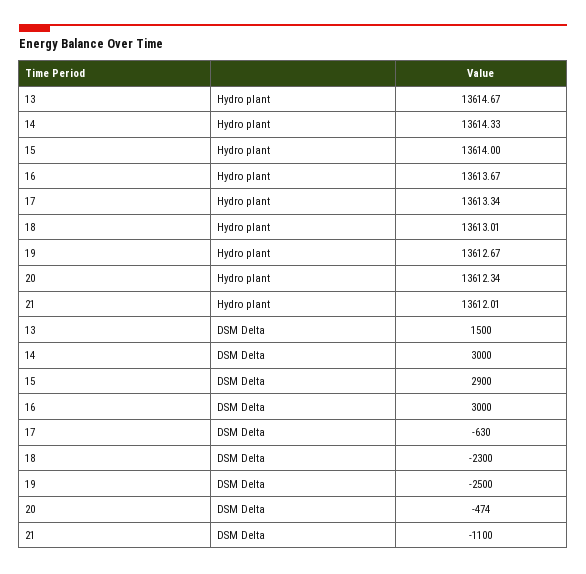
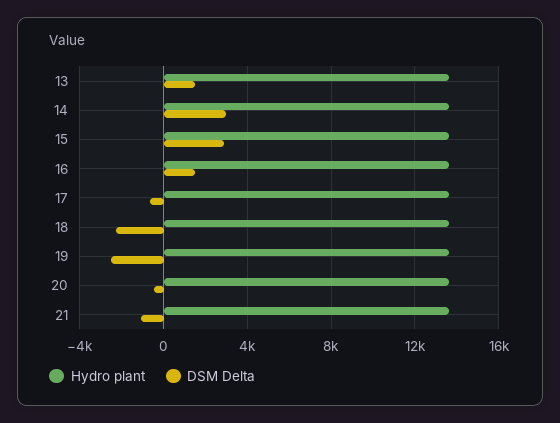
  {
    "Hydro plant": {
      "13": 13614.67,
      "14": 13614.33,
      "15": 13614,
      "16": 13613.67,
      "17": 13613.34,
      "18": 13613.01,
      "19": 13612.67,
      "20": 13612.34,
      "21": 13612.01
    },
    "DSM Delta": {
      "13": 1500,
      "14": 3000,
      "15": 2900,
-     "16": 3000,
+     "16": 1500,
      "17": -630,
      "18": -2300,
      "19": -2500,
      "20": -474,
      "21": -1100
    }
  }

